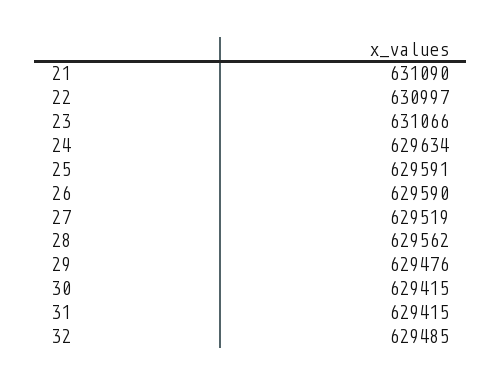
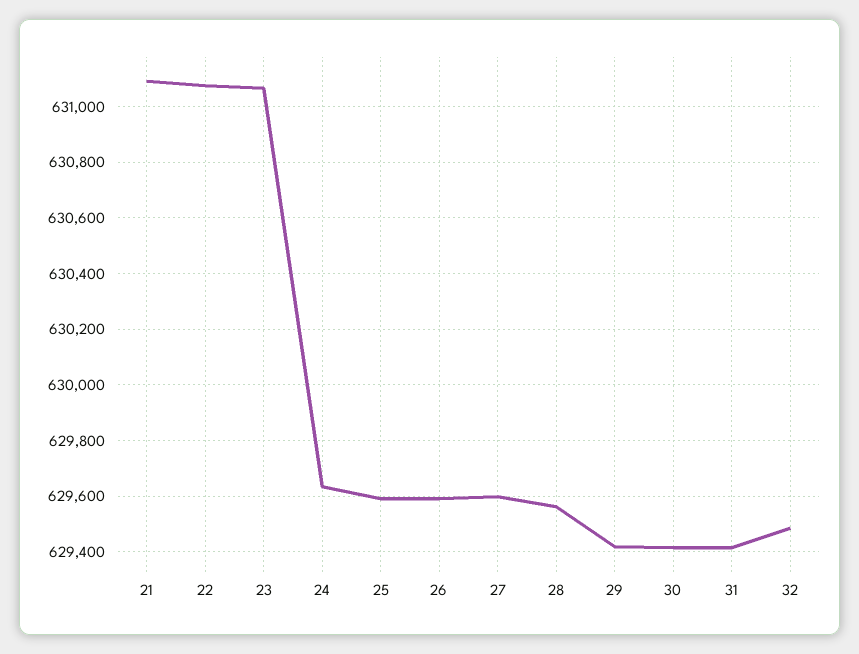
  {
    "21": 631090,
-   "22": 630997,
+   "22": 631075,
    "23": 631066,
    "24": 629634,
    "25": 629591,
    "26": 629590,
-   "27": 629519,
+   "27": 629600,
    "28": 629562,
-   "29": 629476,
+   "29": 629425,
    "30": 629415,
    "31": 629415,
    "32": 629485
  }

